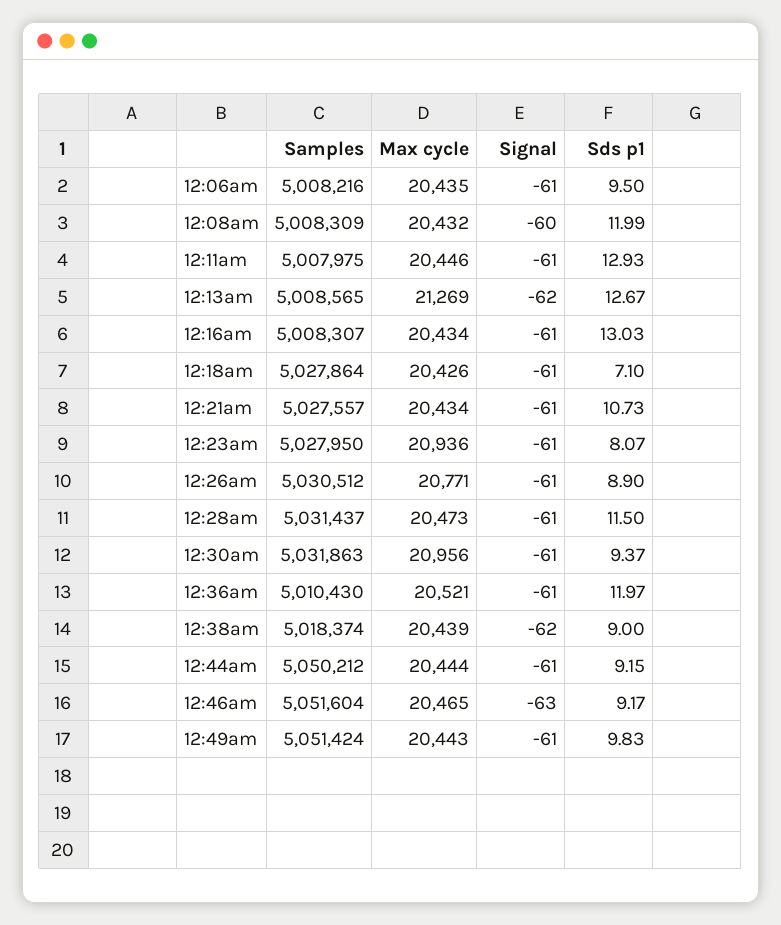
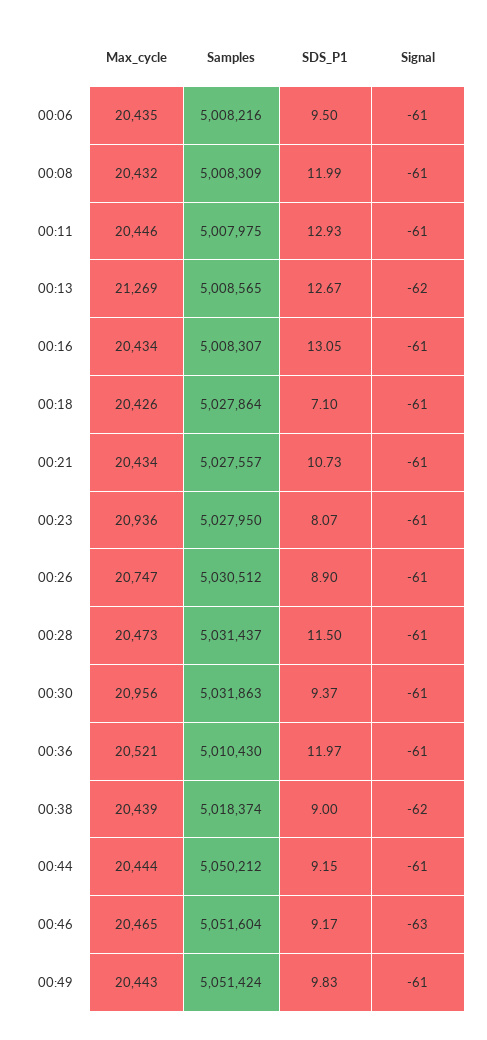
  {
    "Samples": {
      "12:06am": 5008216,
      "12:08am": 5008309,
      "12:11am": 5007975,
      "12:13am": 5008565,
      "12:16am": 5008307,
      "12:18am": 5027864,
      "12:21am": 5027557,
      "12:23am": 5027950,
      "12:26am": 5030512,
      "12:28am": 5031437,
      "12:30am": 5031863,
      "12:36am": 5010430,
      "12:38am": 5018374,
      "12:44am": 5050212,
      "12:46am": 5051604,
      "12:49am": 5051424
    },
    "Max cycle": {
      "12:06am": 20435,
      "12:08am": 20432,
      "12:11am": 20446,
      "12:13am": 21269,
      "12:16am": 20434,
      "12:18am": 20426,
      "12:21am": 20434,
      "12:23am": 20936,
-     "12:26am": 20771,
+     "12:26am": 20747,
      "12:28am": 20473,
      "12:30am": 20956,
      "12:36am": 20521,
      "12:38am": 20439,
      "12:44am": 20444,
      "12:46am": 20465,
      "12:49am": 20443
    },
    "Signal": {
      "12:06am": -61,
-     "12:08am": -60,
+     "12:08am": -61,
      "12:11am": -61,
      "12:13am": -62,
      "12:16am": -61,
      "12:18am": -61,
      "12:21am": -61,
      "12:23am": -61,
      "12:26am": -61,
      "12:28am": -61,
      "12:30am": -61,
      "12:36am": -61,
      "12:38am": -62,
      "12:44am": -61,
      "12:46am": -63,
      "12:49am": -61
    },
    "Sds p1": {
      "12:06am": 9.5,
      "12:08am": 11.99,
      "12:11am": 12.93,
      "12:13am": 12.67,
-     "12:16am": 13.03,
+     "12:16am": 13.05,
      "12:18am": 7.1,
      "12:21am": 10.73,
      "12:23am": 8.07,
      "12:26am": 8.9,
      "12:28am": 11.5,
      "12:30am": 9.37,
      "12:36am": 11.97,
      "12:38am": 9,
      "12:44am": 9.15,
      "12:46am": 9.17,
      "12:49am": 9.83
    }
  }

